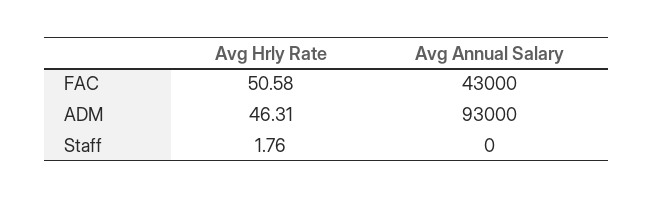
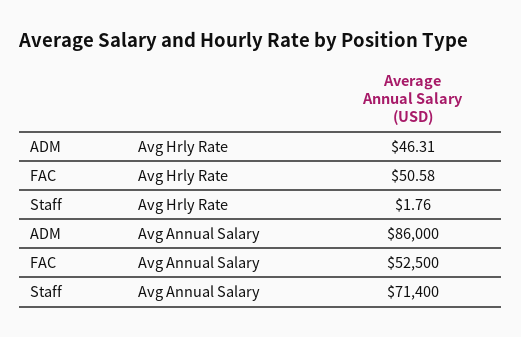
  {
    "Avg Hrly Rate": {
      "FAC": 50.58,
      "ADM": 46.31,
      "Staff": 1.76
    },
    "Avg Annual Salary": {
-     "FAC": 43000,
+     "FAC": 52500,
-     "ADM": 93000,
+     "ADM": 86000,
-     "Staff": 0
+     "Staff": 71400
    }
  }

